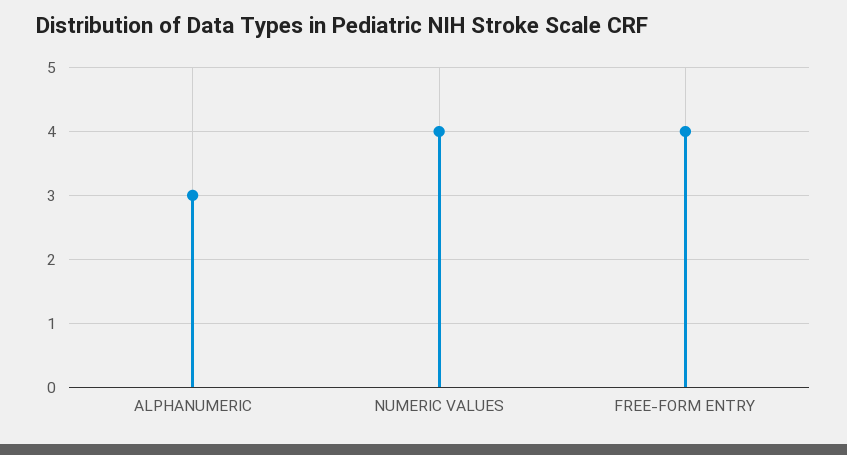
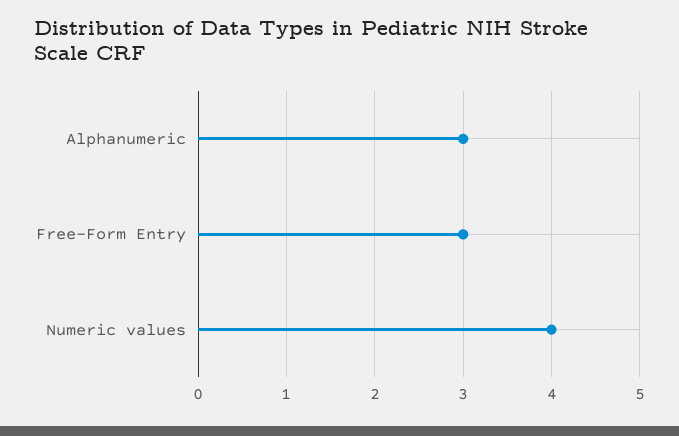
  {
    "ALPHANUMERIC": 3,
    "NUMERIC VALUES": 4,
-   "FREE-FORM ENTRY": 4
+   "FREE-FORM ENTRY": 3
  }

